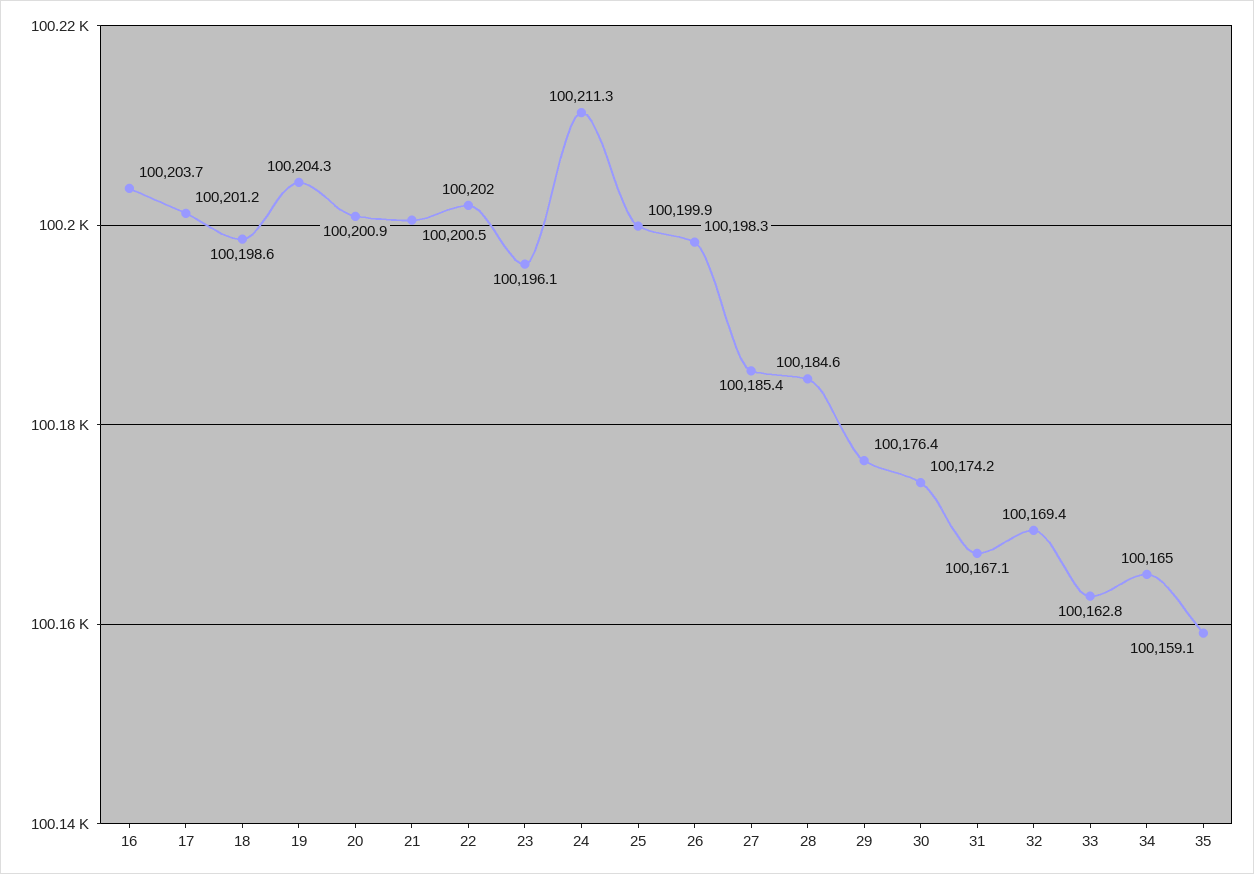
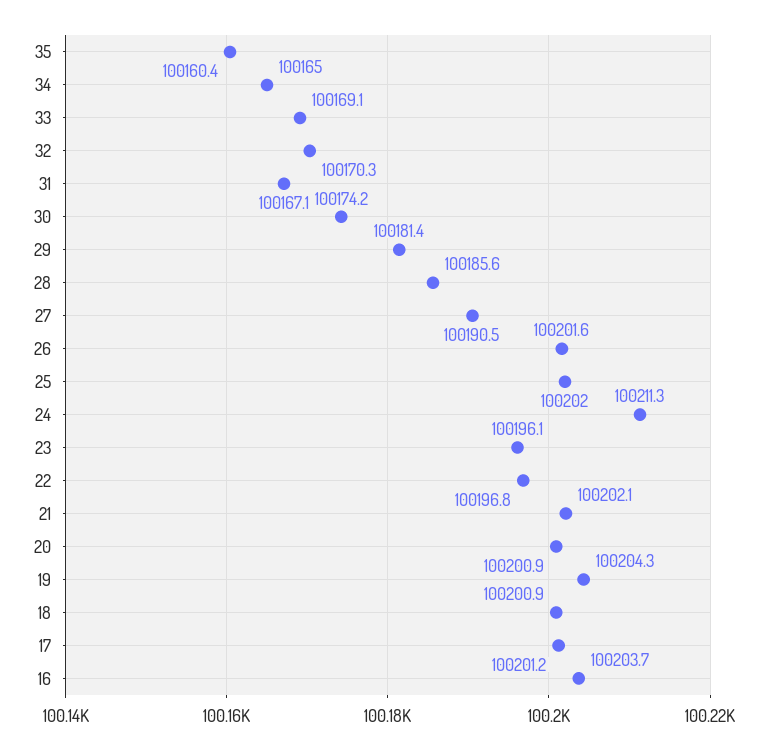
  {
    "16": 100203.7,
    "17": 100201.2,
-   "18": 100198.6,
+   "18": 100200.9,
    "19": 100204.3,
    "20": 100200.9,
-   "21": 100200.5,
+   "21": 100202.1,
-   "22": 100202,
+   "22": 100196.8,
    "23": 100196.1,
    "24": 100211.3,
-   "25": 100199.9,
+   "25": 100202,
-   "26": 100198.3,
+   "26": 100201.6,
-   "27": 100185.4,
+   "27": 100190.5,
-   "28": 100184.6,
+   "28": 100185.6,
-   "29": 100176.4,
+   "29": 100181.4,
    "30": 100174.2,
    "31": 100167.1,
-   "32": 100169.4,
+   "32": 100170.3,
-   "33": 100162.8,
+   "33": 100169.1,
    "34": 100165,
-   "35": 100159.1
+   "35": 100160.4
  }

